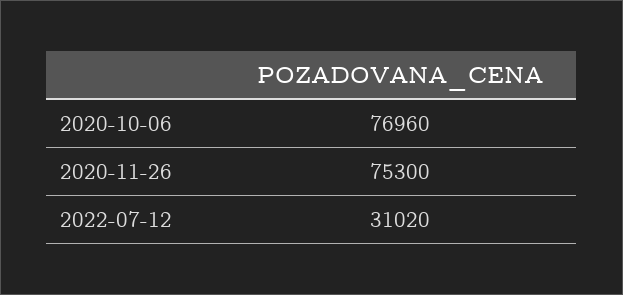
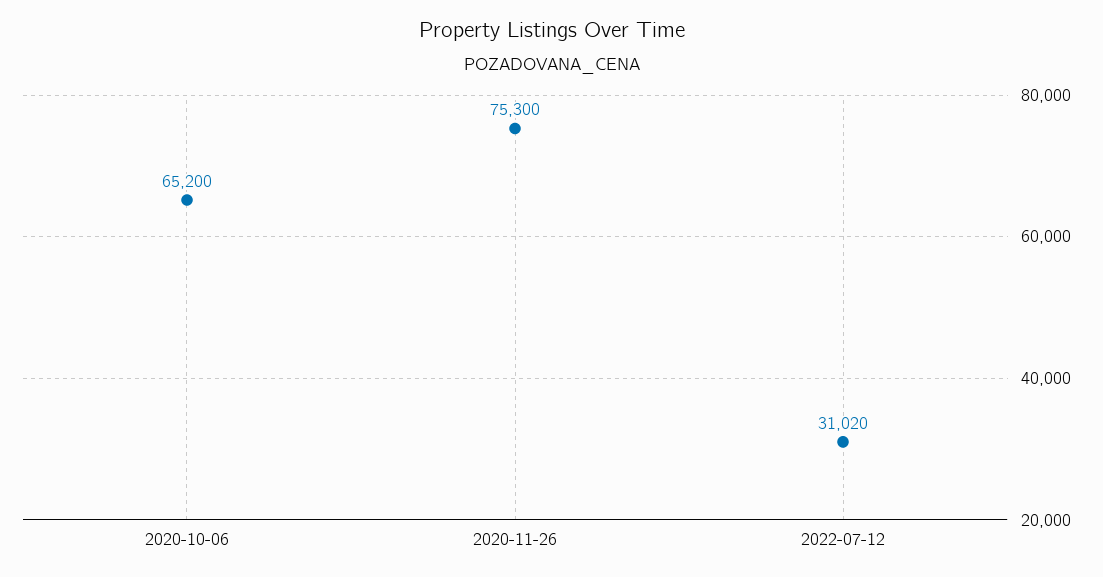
  {
-   "2020-10-06": 76960,
+   "2020-10-06": 65200,
    "2020-11-26": 75300,
    "2022-07-12": 31020
  }

